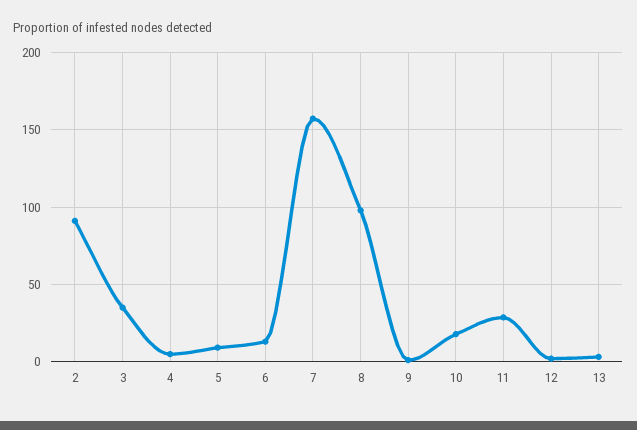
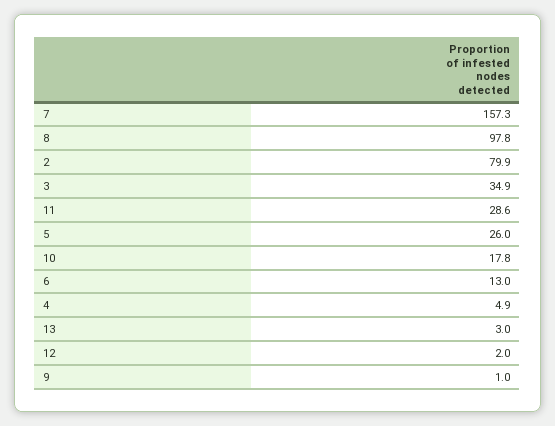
  {
-   "2": 90,
+   "2": 79.9,
    "3": 34.9,
    "4": 4.9,
-   "5": 10,
+   "5": 26,
    "6": 13,
    "7": 157.3,
    "8": 97.8,
    "9": 1,
    "10": 17.8,
    "11": 28.6,
    "12": 2,
    "13": 3
  }

